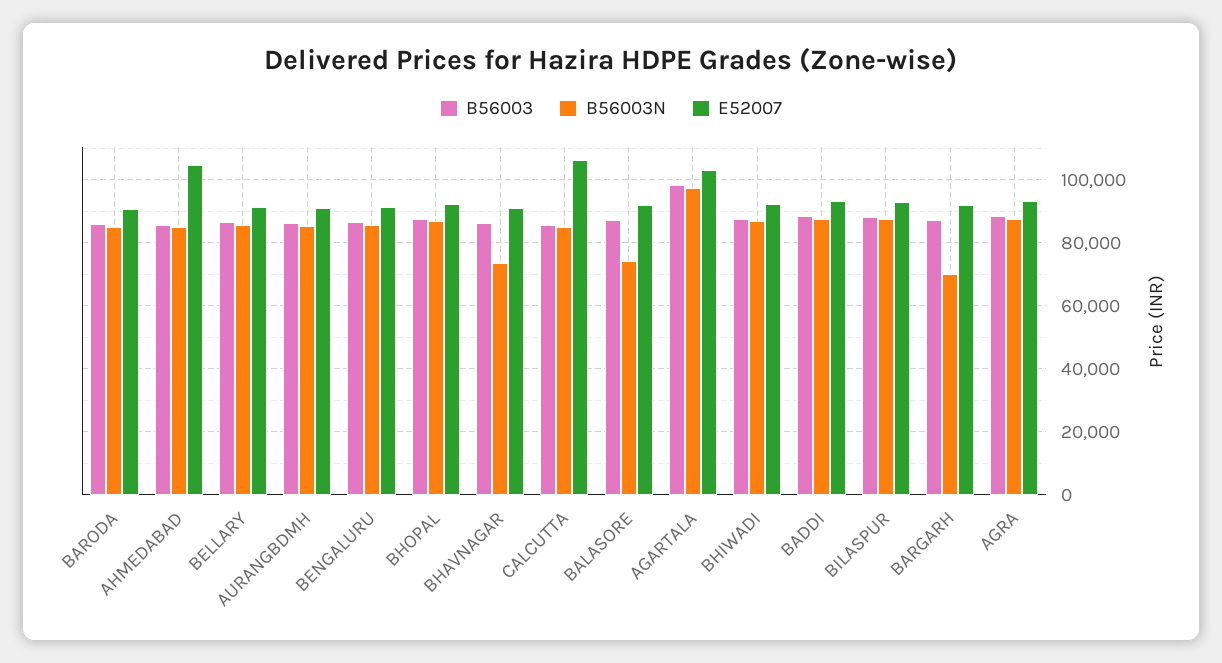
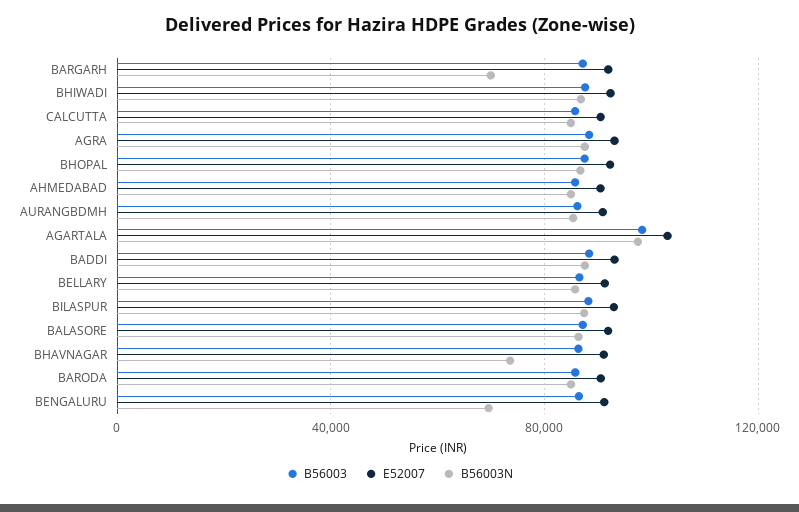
  {
    "B56003": {
      "BARODA": 86000,
      "AHMEDABAD": 86000,
      "BELLARY": 86000,
      "AURANGBDMH": 86000,
      "BENGALURU": 86000,
      "BHOPAL": 88000,
      "BHAVNAGAR": 86000,
      "CALCUTTA": 86000,
      "BALASORE": 88000,
      "AGARTALA": 98000,
      "BHIWADI": 88000,
      "BADDI": 88000,
      "BILASPUR": 88000,
      "BARGARH": 88000,
      "AGRA": 88000
    },
    "B56003N": {
      "BARODA": 84000,
      "AHMEDABAD": 84000,
      "BELLARY": 86000,
      "AURANGBDMH": 86000,
-     "BENGALURU": 86000,
+     "BENGALURU": 70000,
      "BHOPAL": 86000,
      "BHAVNAGAR": 74000,
      "CALCUTTA": 84000,
-     "BALASORE": 74000,
+     "BALASORE": 85000,
      "AGARTALA": 98000,
      "BHIWADI": 86000,
      "BADDI": 88000,
      "BILASPUR": 88000,
      "BARGARH": 70000,
      "AGRA": 88000
    },
    "E52007": {
      "BARODA": 90000,
-     "AHMEDABAD": 104000,
+     "AHMEDABAD": 90000,
      "BELLARY": 92000,
      "AURANGBDMH": 90000,
      "BENGALURU": 92000,
      "BHOPAL": 92000,
      "BHAVNAGAR": 92000,
-     "CALCUTTA": 106000,
+     "CALCUTTA": 90000,
      "BALASORE": 92000,
      "AGARTALA": 104000,
      "BHIWADI": 92000,
      "BADDI": 94000,
      "BILASPUR": 92000,
      "BARGARH": 92000,
      "AGRA": 94000
    }
  }

